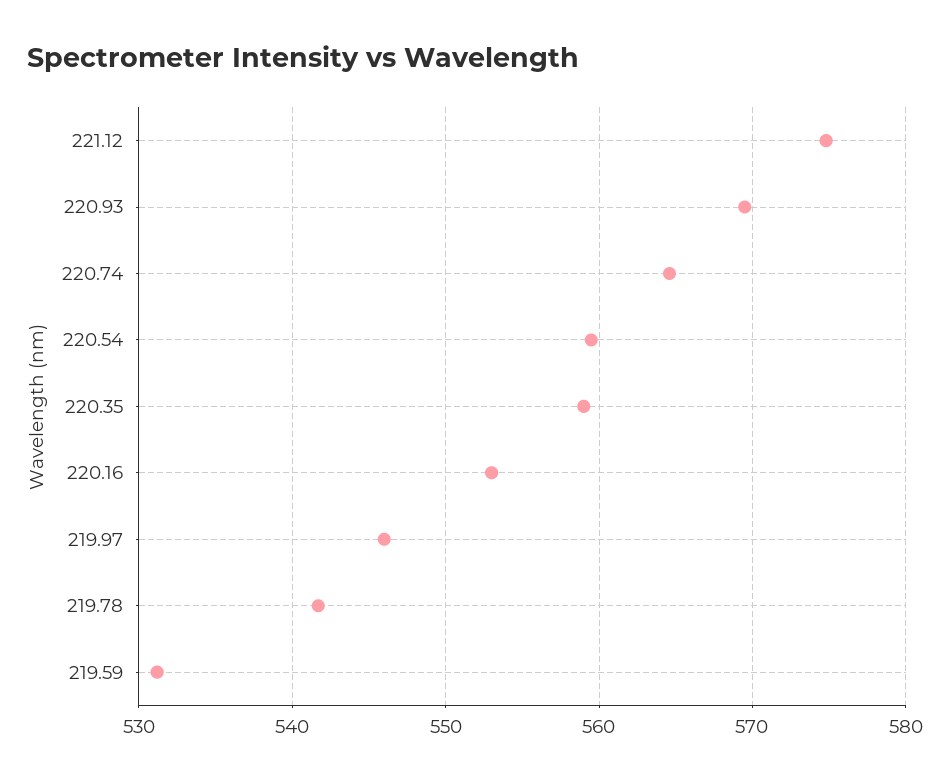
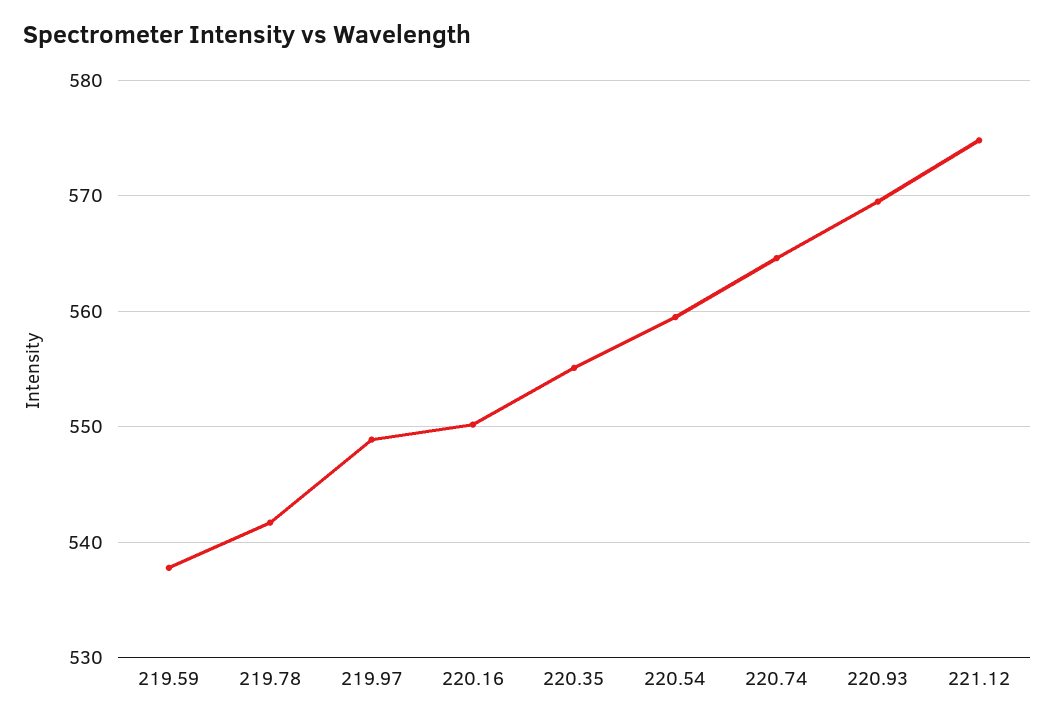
  {
    "221.12": 575,
    "220.93": 570,
    "220.74": 565,
    "220.54": 560,
-   "220.35": 559,
+   "220.35": 555,
-   "220.16": 553,
+   "220.16": 550,
-   "219.97": 546,
+   "219.97": 549,
    "219.78": 542,
-   "219.59": 531
+   "219.59": 538
  }

